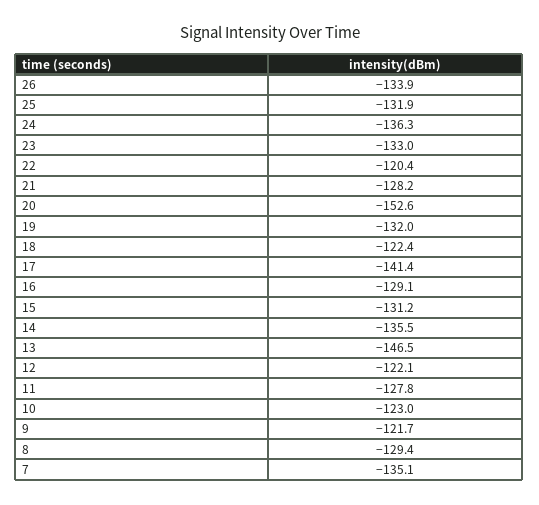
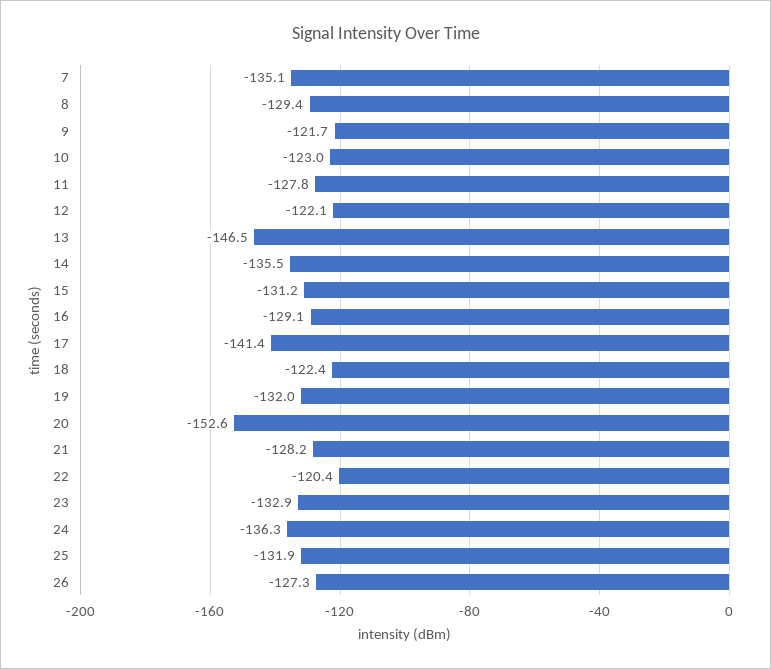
  {
-   "26": -133.9,
+   "26": -127.3,
    "25": -131.9,
    "24": -136.3,
-   "23": -133,
+   "23": -132.9,
    "22": -120.4,
    "21": -128.2,
    "20": -152.6,
    "19": -132,
    "18": -122.4,
    "17": -141.4,
    "16": -129.1,
    "15": -131.2,
    "14": -135.5,
    "13": -146.5,
    "12": -122.1,
    "11": -127.8,
    "10": -123,
    "9": -121.7,
    "8": -129.4,
    "7": -135.1
  }

